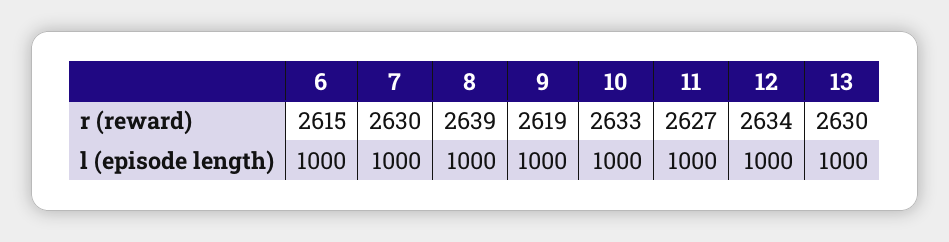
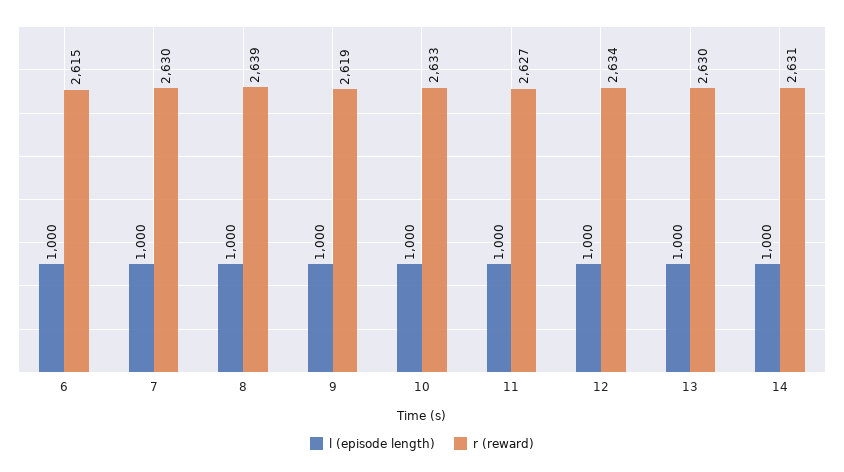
  {
    "r (reward)": {
      "6": 2615,
      "7": 2630,
      "8": 2639,
      "9": 2619,
      "10": 2633,
      "11": 2627,
      "12": 2634,
-     "13": 2630
+     "13": 2630,
+     "14": 2631
    },
    "l (episode length)": {
      "6": 1000,
      "7": 1000,
      "8": 1000,
      "9": 1000,
      "10": 1000,
      "11": 1000,
      "12": 1000,
-     "13": 1000
+     "13": 1000,
+     "14": 1000
    }
  }

